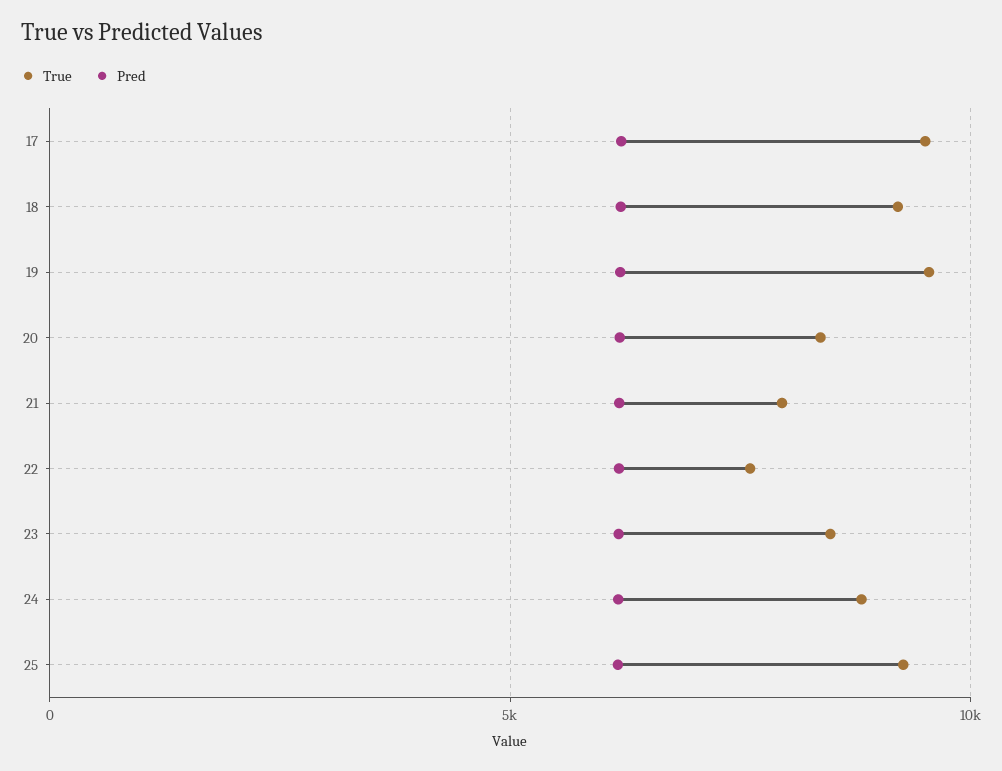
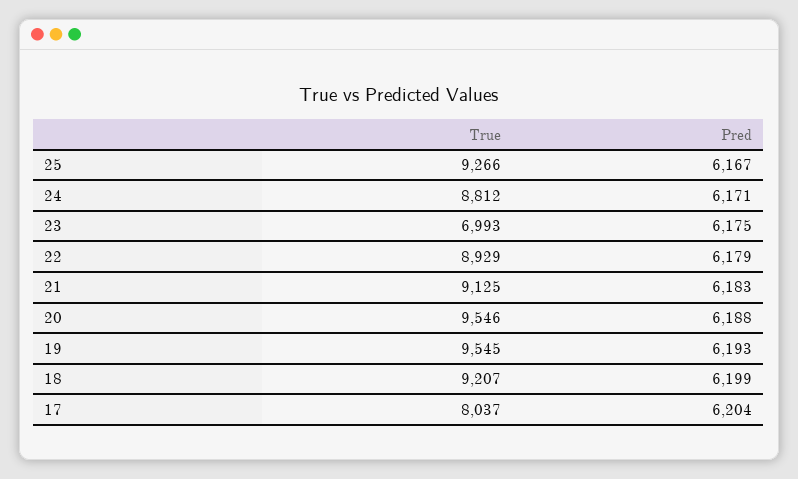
  {
    "True": {
-     "17": 9500,
+     "17": 8037,
      "18": 9207,
      "19": 9545,
-     "20": 8500,
+     "20": 9546,
-     "21": 8000,
+     "21": 9125,
-     "22": 7500,
+     "22": 8929,
-     "23": 8500,
+     "23": 6993,
      "24": 8812,
      "25": 9266
    },
    "Pred": {
      "17": 6204,
      "18": 6199,
      "19": 6193,
      "20": 6188,
      "21": 6183,
      "22": 6179,
      "23": 6175,
      "24": 6171,
      "25": 6167
    }
  }

